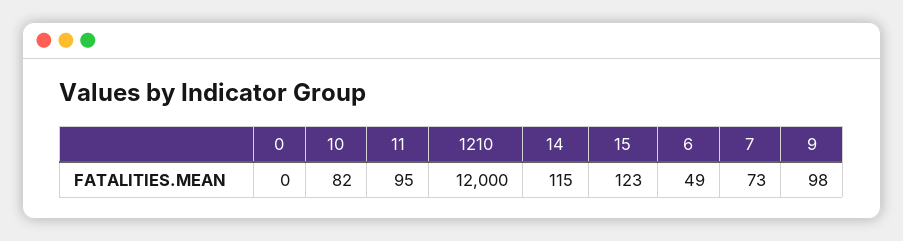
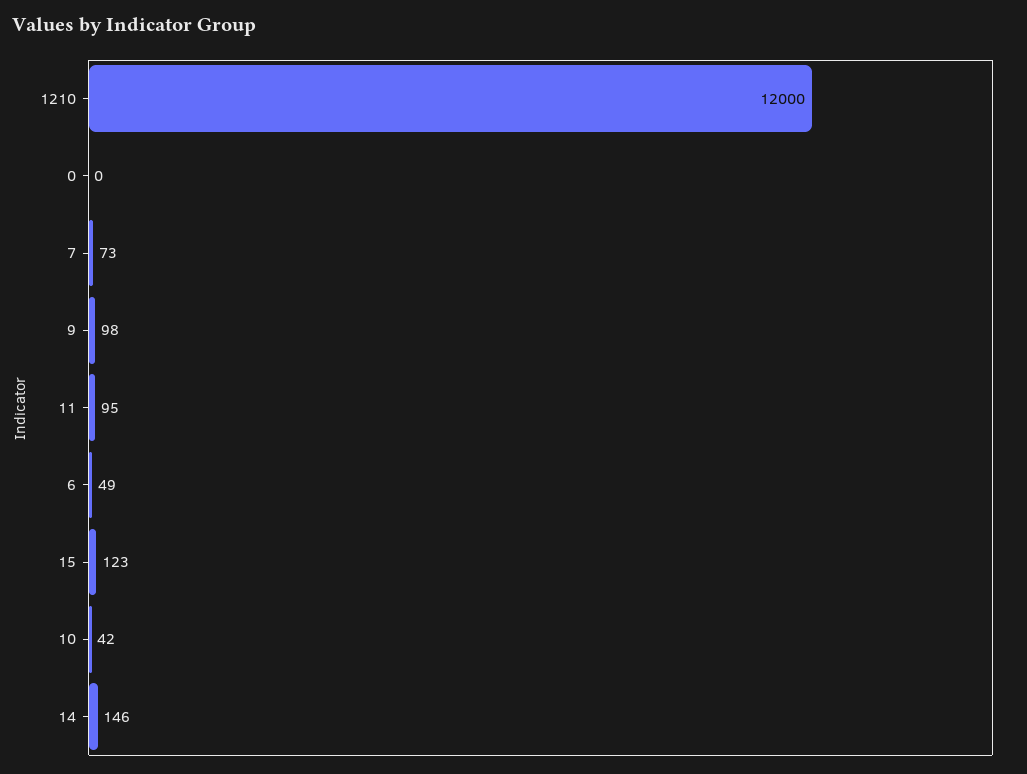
  {
    "0": 0,
-   "10": 82,
+   "10": 42,
    "11": 95,
    "1210": 12000,
-   "14": 115,
+   "14": 146,
    "15": 123,
    "6": 49,
    "7": 73,
    "9": 98
  }

